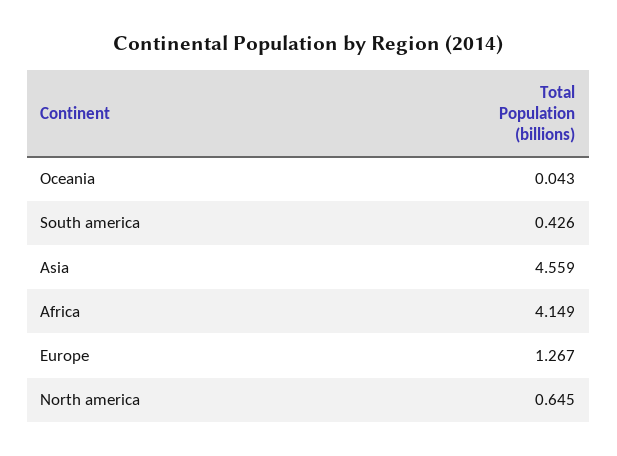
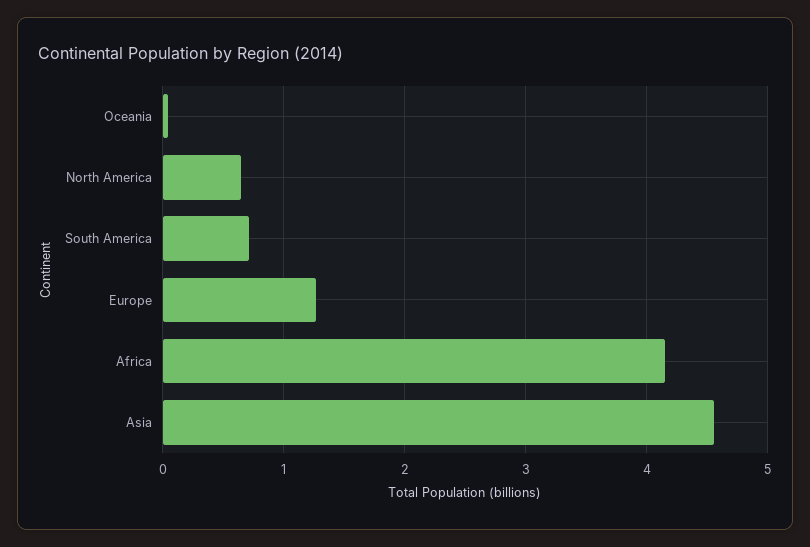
  {
    "Oceania": 0.043,
-   "South america": 0.426,
+   "South america": 0.7,
    "Asia": 4.559,
    "Africa": 4.149,
    "Europe": 1.267,
    "North america": 0.645
  }

